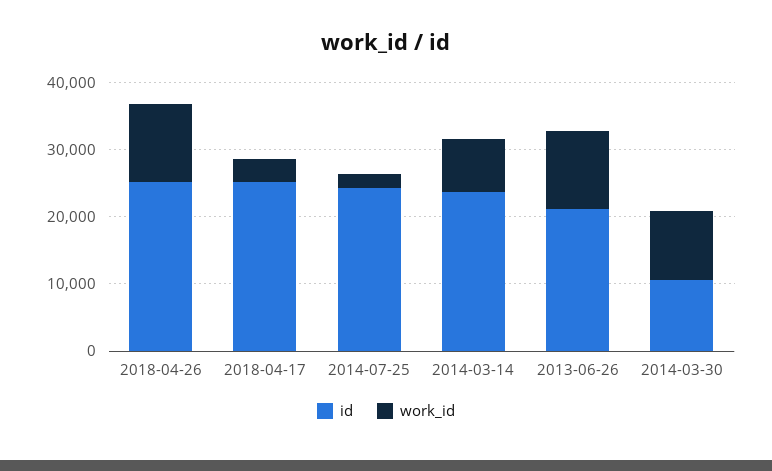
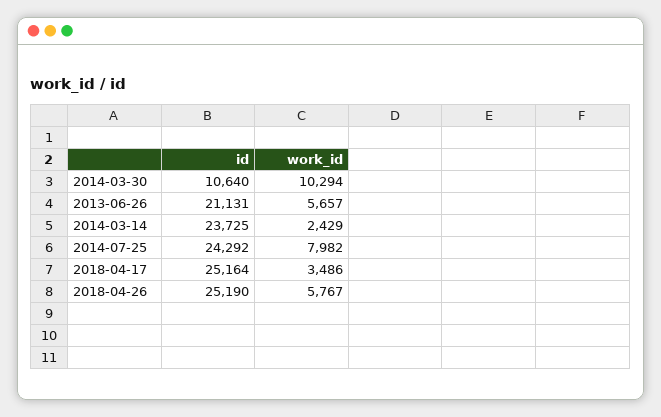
  {
    "id": {
      "2018-04-26": 25190,
      "2018-04-17": 25164,
      "2014-07-25": 24292,
      "2014-03-14": 23725,
      "2013-06-26": 21131,
      "2014-03-30": 10640
    },
    "work_id": {
-     "2018-04-26": 12000,
+     "2018-04-26": 5767,
      "2018-04-17": 3486,
-     "2014-07-25": 2000,
+     "2014-07-25": 7982,
-     "2014-03-14": 8000,
+     "2014-03-14": 2429,
-     "2013-06-26": 12000,
+     "2013-06-26": 5657,
      "2014-03-30": 10294
    }
  }

